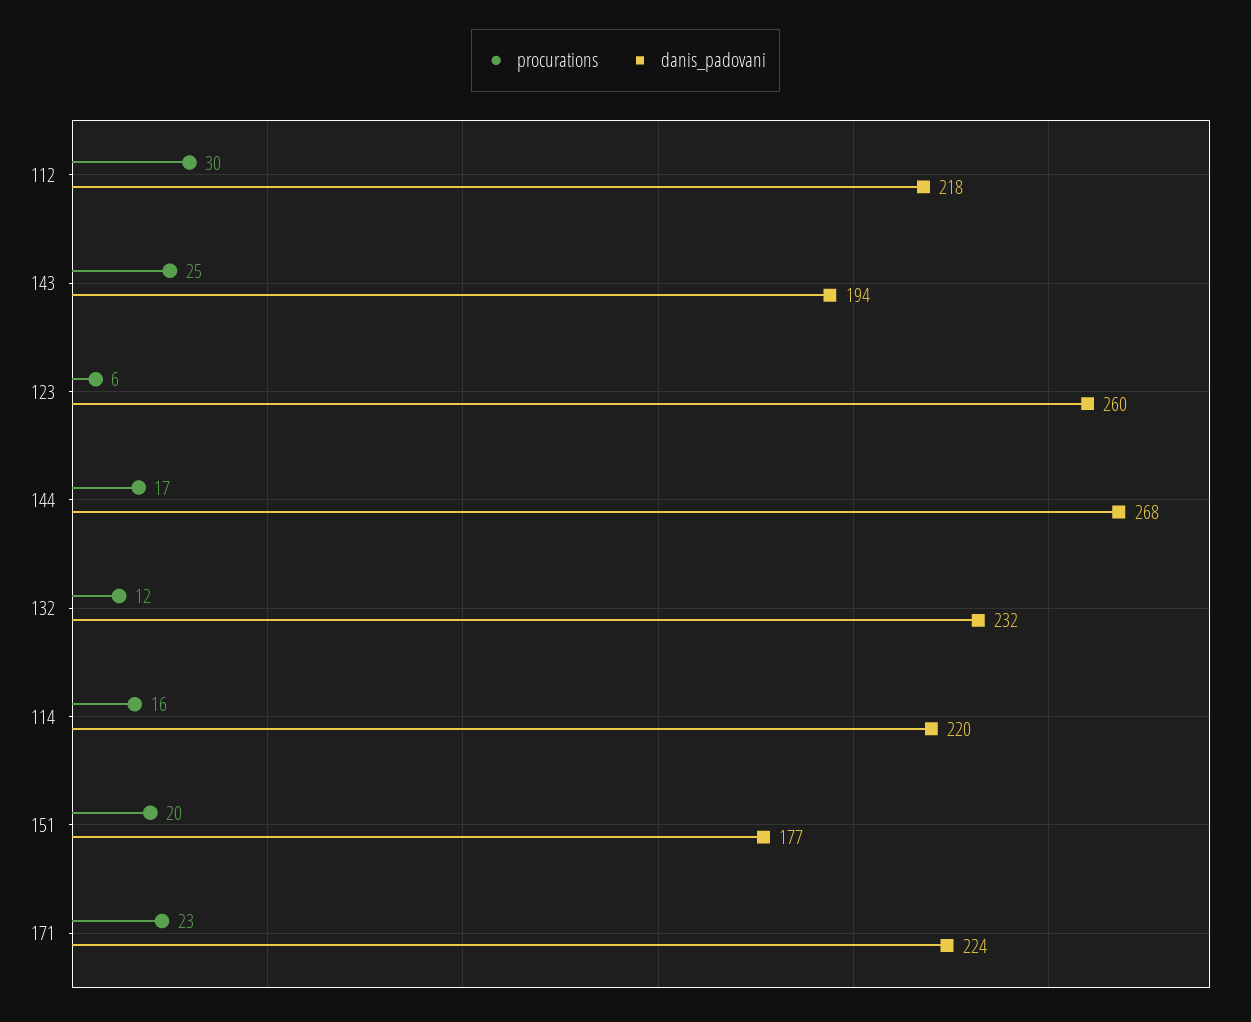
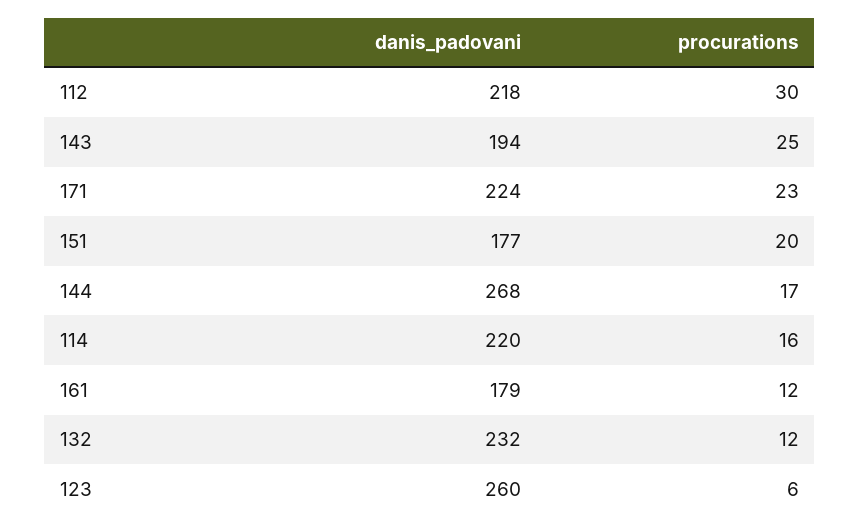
  {
    "procurations": {
      "112": 30,
      "143": 25,
      "123": 6,
      "144": 17,
      "132": 12,
      "114": 16,
      "151": 20,
-     "171": 23
+     "171": 23,
+     "161": 12
    },
    "danis_padovani": {
      "112": 218,
      "143": 194,
      "123": 260,
      "144": 268,
      "132": 232,
      "114": 220,
      "151": 177,
-     "171": 224
+     "171": 224,
+     "161": 179
    }
  }

